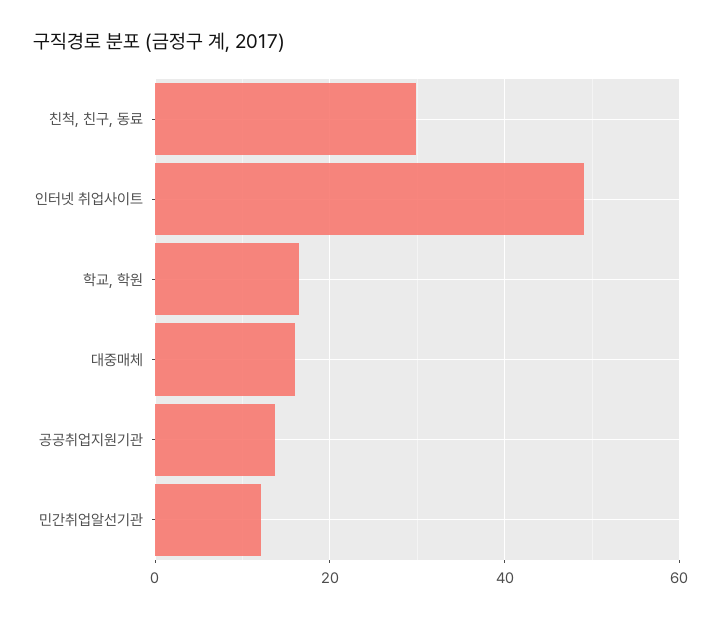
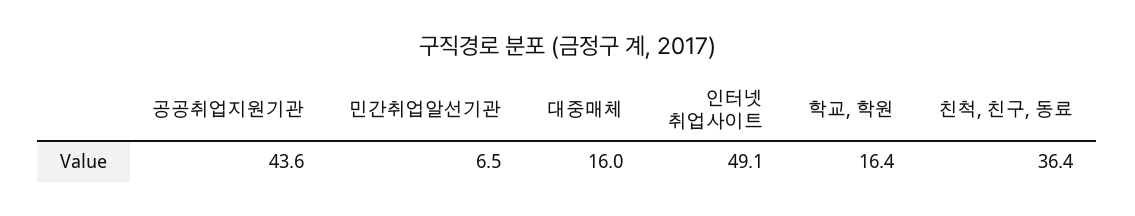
  {
-   "친척, 친구, 동료": 30,
+   "친척, 친구, 동료": 36.4,
    "인터넷 취업사이트": 49.1,
    "학교, 학원": 16.4,
    "대중매체": 16,
-   "공공취업지원기관": 14,
+   "공공취업지원기관": 43.6,
-   "민간취업알선기관": 12
+   "민간취업알선기관": 6.5
  }

